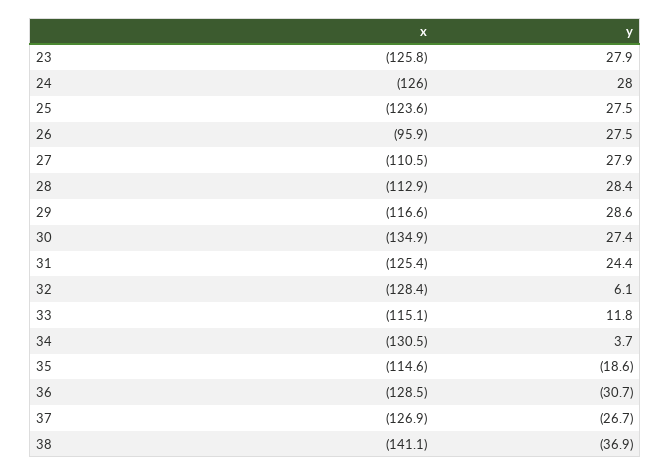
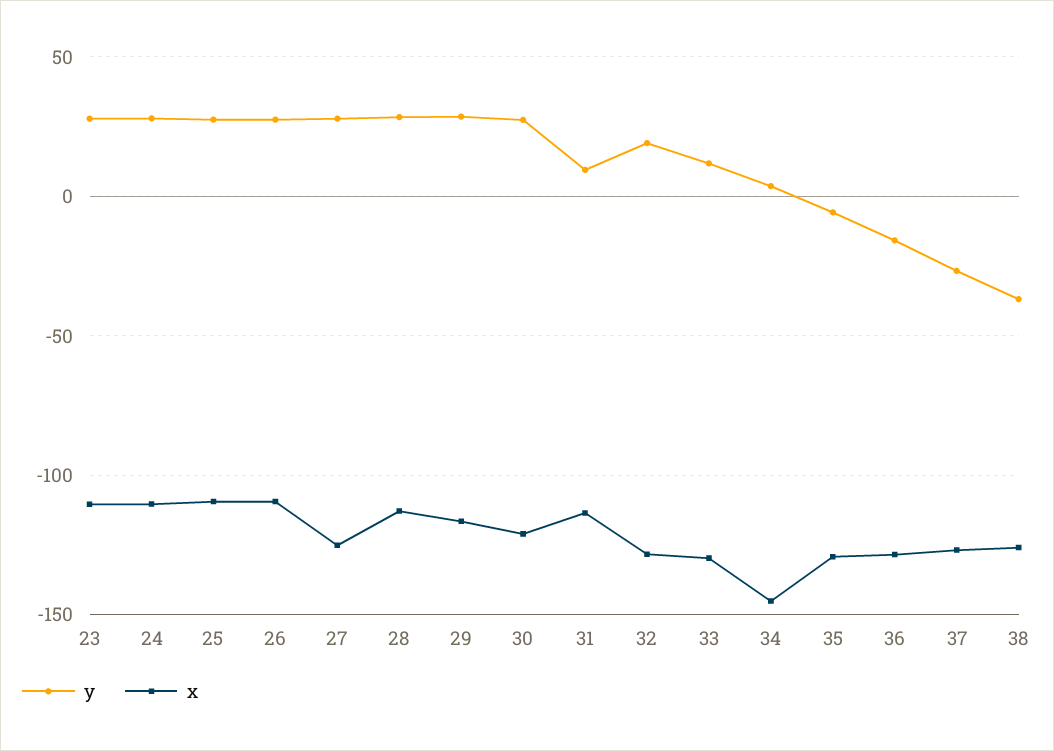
  {
    "x": {
-     "23": -125.8,
+     "23": -110,
-     "24": -126,
+     "24": -110,
-     "25": -123.6,
+     "25": -110,
-     "26": -95.9,
+     "26": -110,
-     "27": -110.5,
+     "27": -125,
      "28": -112.9,
      "29": -116.6,
-     "30": -134.9,
+     "30": -120,
-     "31": -125.4,
+     "31": -115,
      "32": -128.4,
-     "33": -115.1,
+     "33": -130,
-     "34": -130.5,
+     "34": -145,
-     "35": -114.6,
+     "35": -130,
      "36": -128.5,
      "37": -126.9,
-     "38": -141.1
+     "38": -125
    },
    "y": {
      "23": 27.9,
      "24": 28,
      "25": 27.5,
      "26": 27.5,
      "27": 27.9,
      "28": 28.4,
      "29": 28.6,
      "30": 27.4,
-     "31": 24.4,
+     "31": 10,
-     "32": 6.1,
+     "32": 20,
      "33": 11.8,
      "34": 3.7,
-     "35": -18.6,
+     "35": -5,
-     "36": -30.7,
+     "36": -15,
      "37": -26.7,
      "38": -36.9
    }
  }

